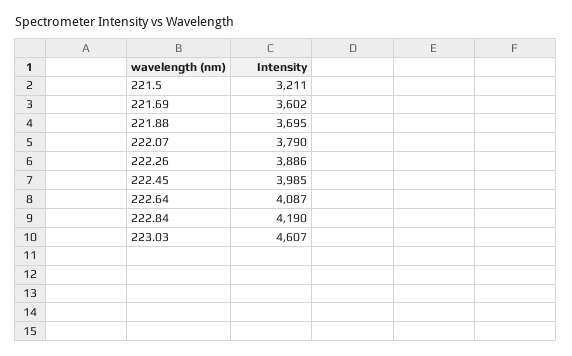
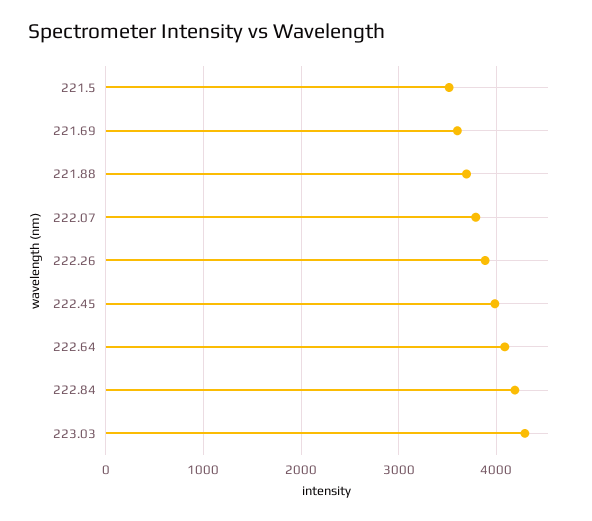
  {
-   "221.5": 3211,
+   "221.5": 3500,
    "221.69": 3602,
    "221.88": 3695,
    "222.07": 3790,
    "222.26": 3886,
    "222.45": 3985,
    "222.64": 4087,
    "222.84": 4190,
-   "223.03": 4607
+   "223.03": 4300
  }

